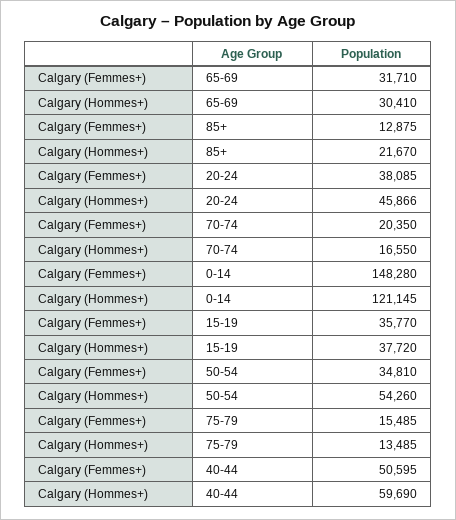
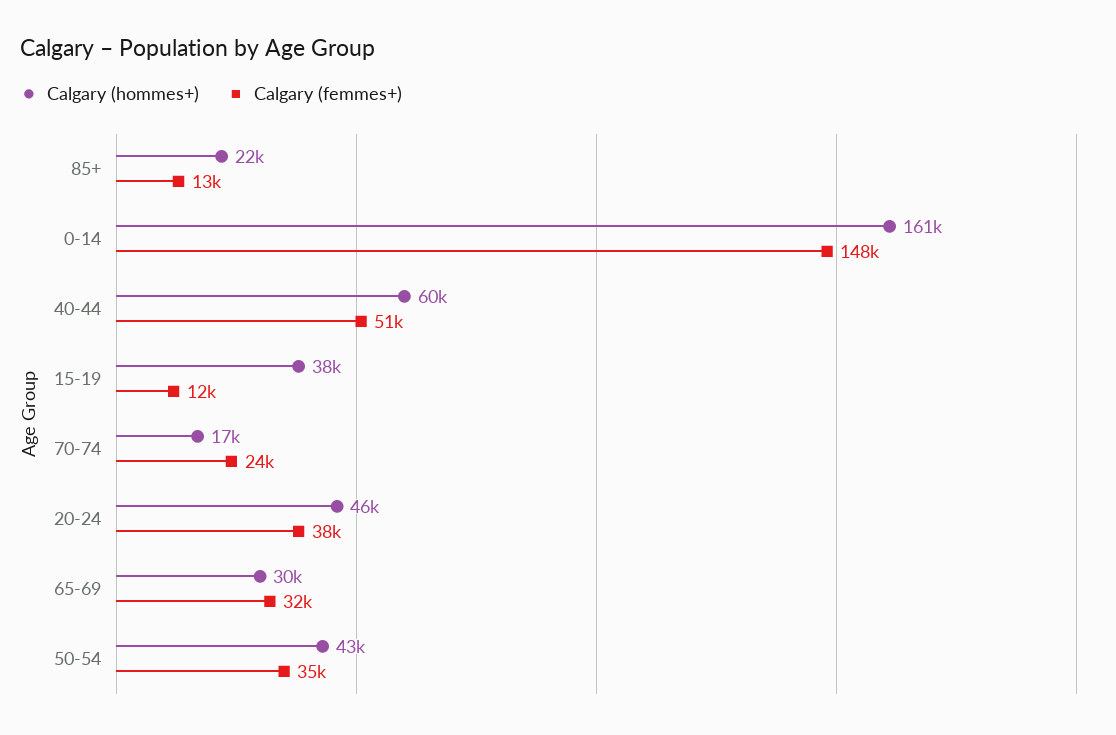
  {
    "Calgary (Femmes+)": {
      "65-69": 31710,
      "85+": 12875,
      "20-24": 38085,
-     "70-74": 20350,
+     "70-74": 24000,
      "0-14": 148280,
-     "15-19": 35770,
+     "15-19": 12000,
      "50-54": 34810,
-     "75-79": 15485,
      "40-44": 50595
    },
    "Calgary (Hommes+)": {
      "65-69": 30410,
      "85+": 21670,
      "20-24": 45866,
      "70-74": 16550,
-     "0-14": 121145,
+     "0-14": 161000,
      "15-19": 37720,
-     "50-54": 54260,
+     "50-54": 43000,
-     "75-79": 13485,
      "40-44": 59690
    }
  }

